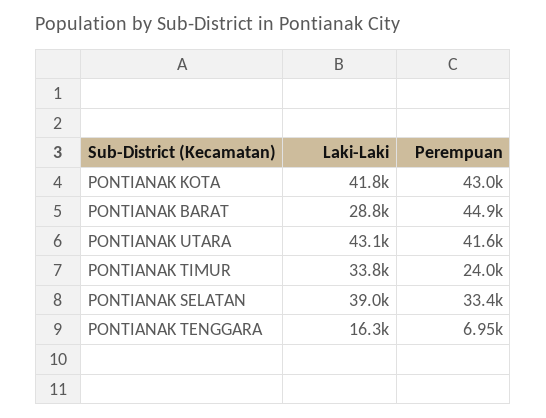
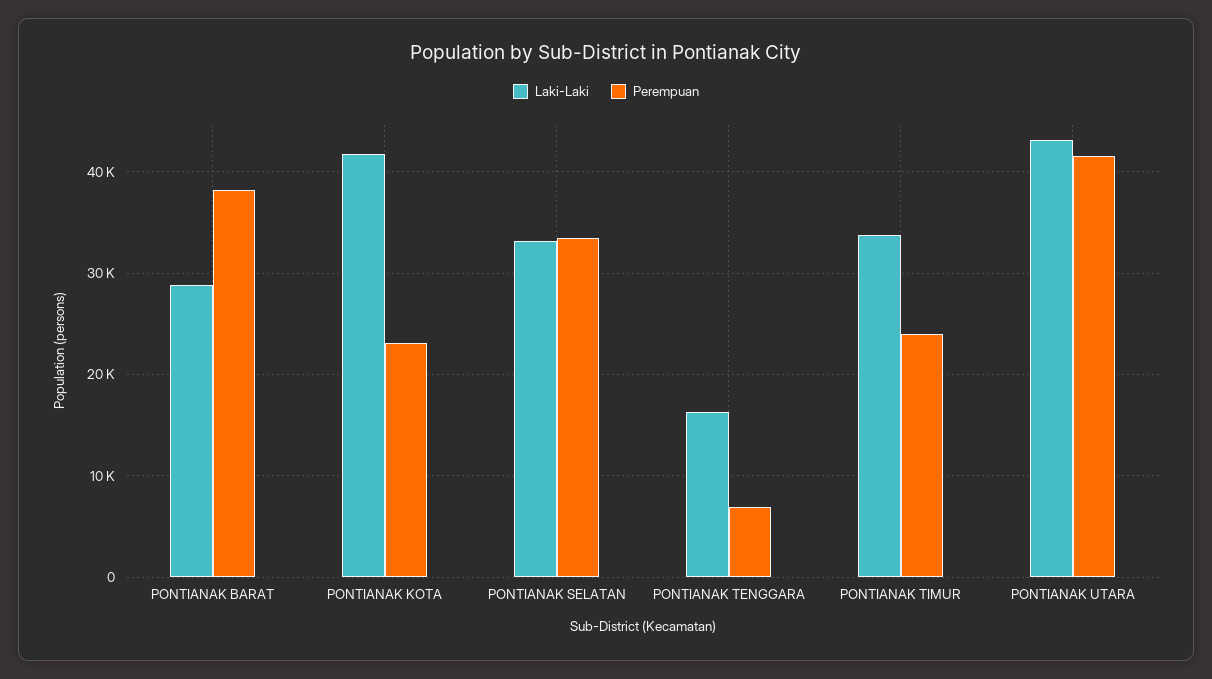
  {
    "Laki-Laki": {
      "PONTIANAK KOTA": 41800,
      "PONTIANAK BARAT": 28800,
      "PONTIANAK UTARA": 43100,
      "PONTIANAK TIMUR": 33800,
-     "PONTIANAK SELATAN": 39000,
+     "PONTIANAK SELATAN": 33000,
      "PONTIANAK TENGGARA": 16300
    },
    "Perempuan": {
-     "PONTIANAK KOTA": 43000,
+     "PONTIANAK KOTA": 23000,
-     "PONTIANAK BARAT": 44900,
+     "PONTIANAK BARAT": 38000,
      "PONTIANAK UTARA": 41600,
      "PONTIANAK TIMUR": 24000,
      "PONTIANAK SELATAN": 33400,
      "PONTIANAK TENGGARA": 6950
    }
  }

